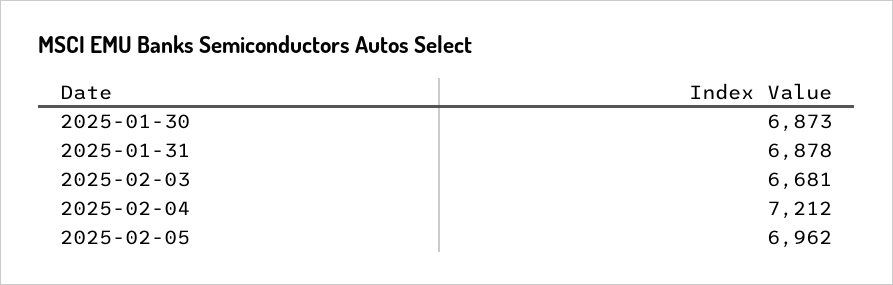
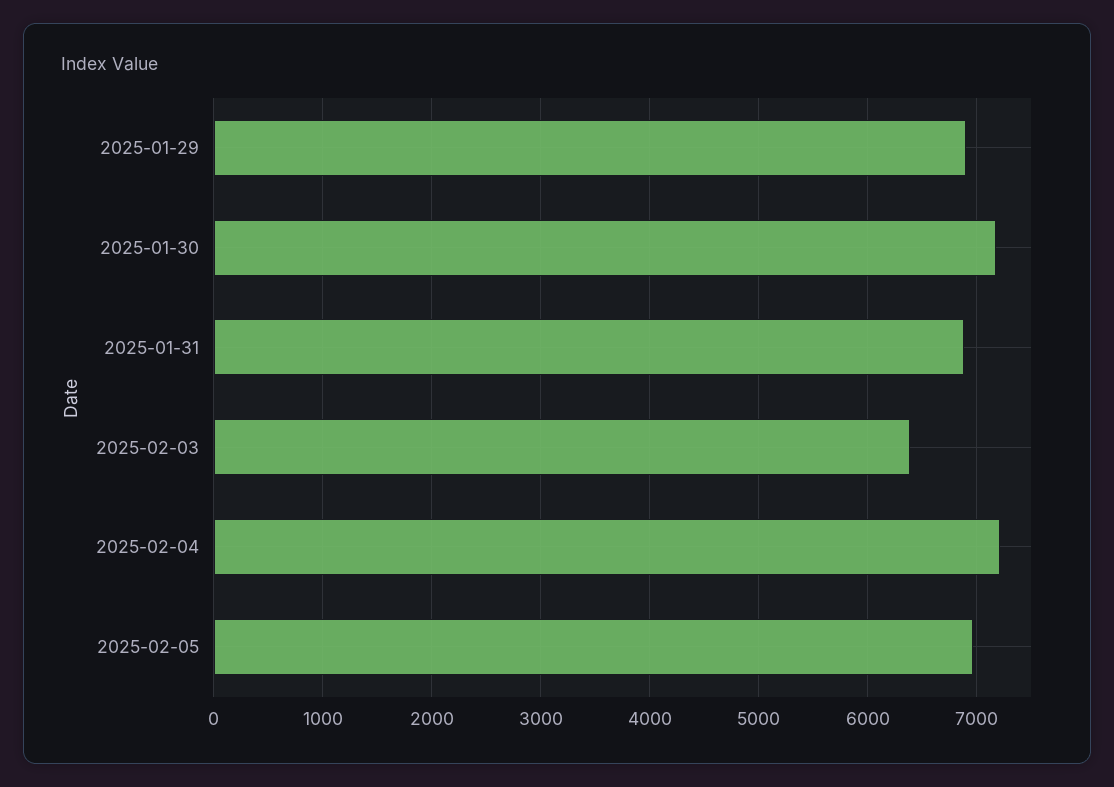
  {
-   "2025-01-30": 6873,
+   "2025-01-30": 7200,
    "2025-01-31": 6878,
-   "2025-02-03": 6681,
+   "2025-02-03": 6400,
    "2025-02-04": 7212,
-   "2025-02-05": 6962
+   "2025-02-05": 6962,
+   "2025-01-29": 6900
  }

